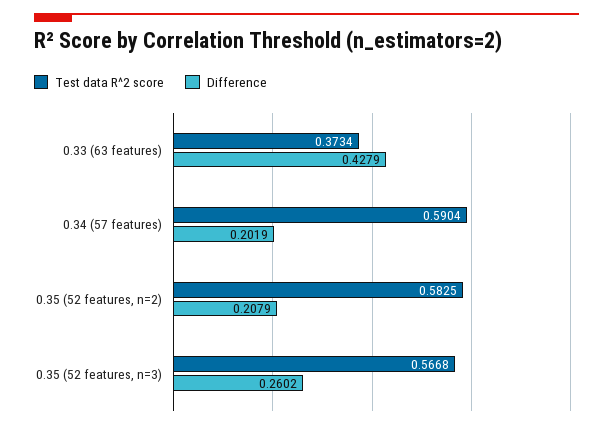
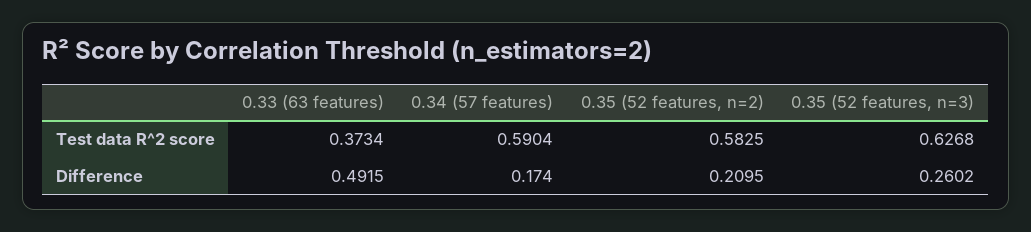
  {
    "Test data R^2 score": {
      "0.33 (63 features)": 0.3734,
      "0.34 (57 features)": 0.5904,
      "0.35 (52 features, n=2)": 0.5825,
-     "0.35 (52 features, n=3)": 0.5668
+     "0.35 (52 features, n=3)": 0.6268
    },
    "Difference": {
-     "0.33 (63 features)": 0.4279,
+     "0.33 (63 features)": 0.4915,
-     "0.34 (57 features)": 0.2019,
+     "0.34 (57 features)": 0.174,
-     "0.35 (52 features, n=2)": 0.2079,
+     "0.35 (52 features, n=2)": 0.2095,
      "0.35 (52 features, n=3)": 0.2602
    }
  }

